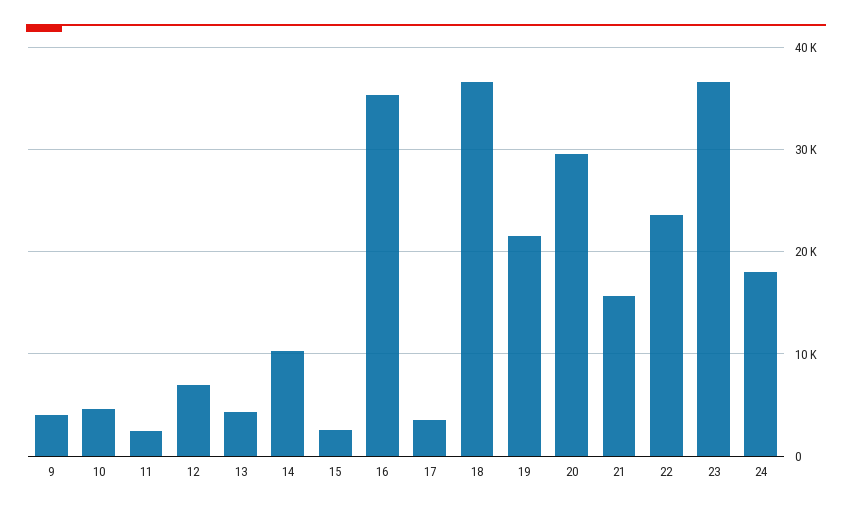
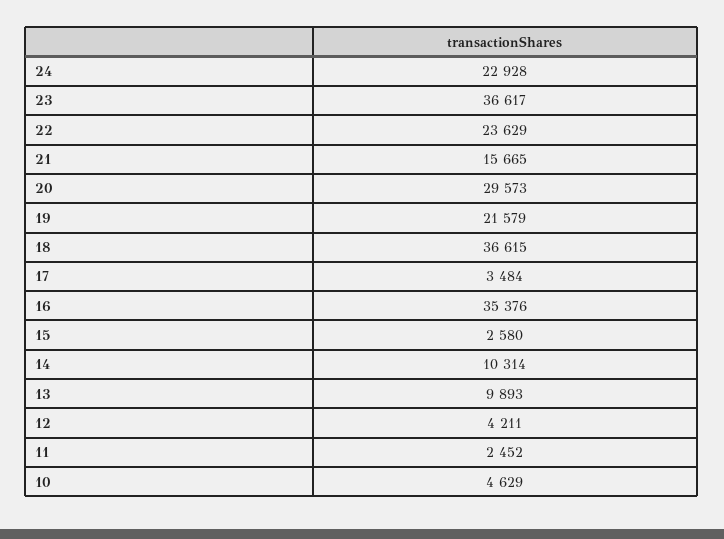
  {
-   "9": 4000,
    "10": 4629,
    "11": 2452,
-   "12": 7000,
+   "12": 4211,
-   "13": 4000,
+   "13": 9893,
    "14": 10314,
    "15": 2580,
    "16": 35376,
    "17": 3484,
    "18": 36615,
    "19": 21579,
    "20": 29573,
    "21": 15665,
    "22": 23629,
    "23": 36617,
-   "24": 18000
+   "24": 22928
  }

